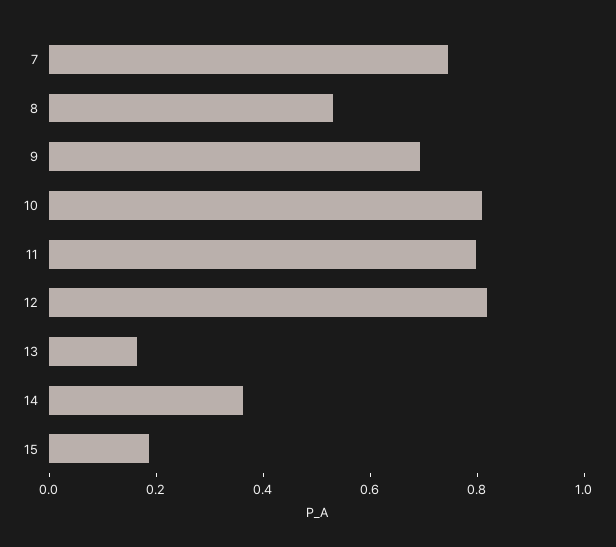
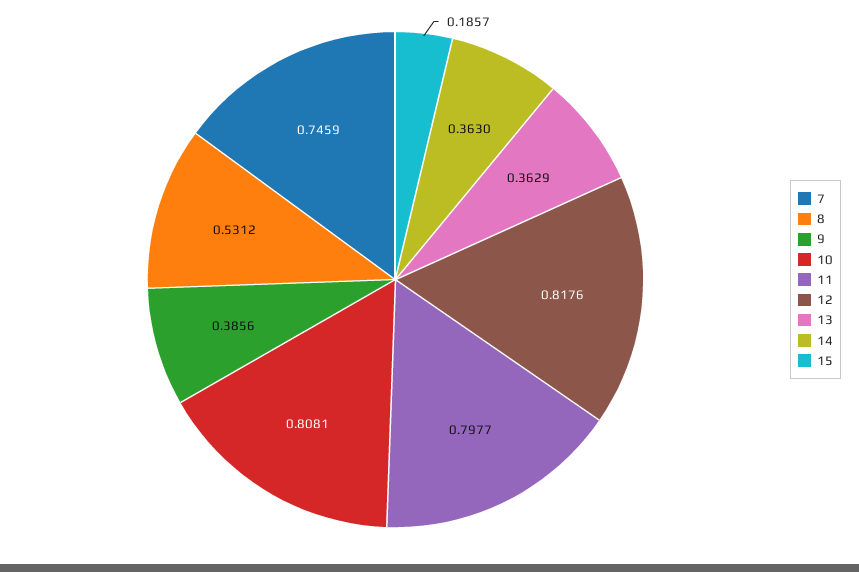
  {
    "7": 0.7459,
    "8": 0.5312,
-   "9": 0.7,
+   "9": 0.3856,
    "10": 0.8081,
    "11": 0.7977,
    "12": 0.8176,
-   "13": 0.15,
+   "13": 0.3629,
    "14": 0.363,
    "15": 0.1857
  }

